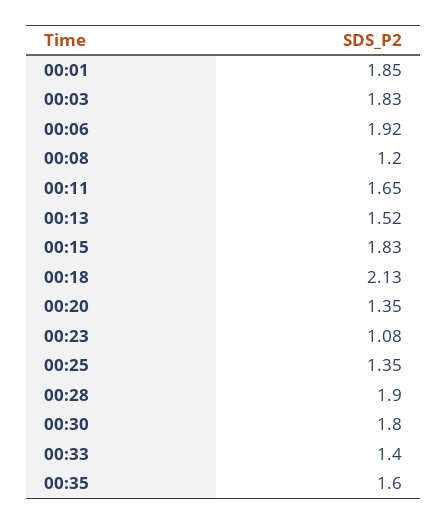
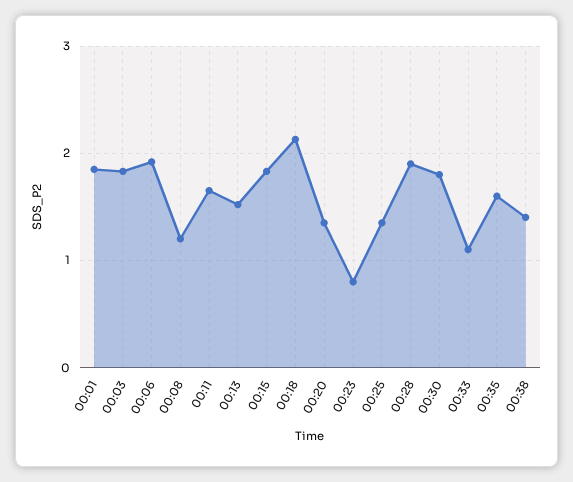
  {
    "00:01": 1.85,
    "00:03": 1.83,
    "00:06": 1.92,
    "00:08": 1.2,
    "00:11": 1.65,
    "00:13": 1.52,
    "00:15": 1.83,
    "00:18": 2.13,
    "00:20": 1.35,
-   "00:23": 1.08,
+   "00:23": 0.8,
    "00:25": 1.35,
    "00:28": 1.9,
    "00:30": 1.8,
-   "00:33": 1.4,
+   "00:33": 1.1,
-   "00:35": 1.6
+   "00:35": 1.6,
+   "00:38": 1.4
  }

